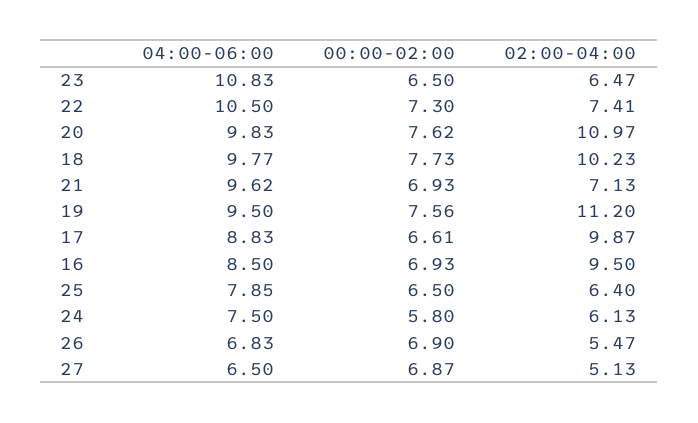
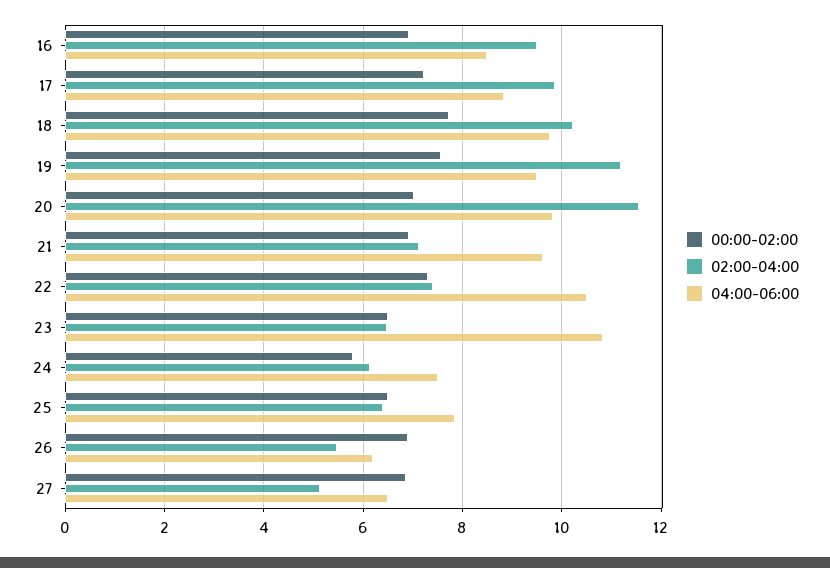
  {
    "04:00-06:00": {
      "23": 10.83,
      "22": 10.5,
      "20": 9.83,
      "18": 9.77,
      "21": 9.62,
      "19": 9.5,
      "17": 8.83,
      "16": 8.5,
      "25": 7.85,
      "24": 7.5,
-     "26": 6.83,
+     "26": 6.2,
      "27": 6.5
    },
    "00:00-02:00": {
      "23": 6.5,
      "22": 7.3,
-     "20": 7.62,
+     "20": 7,
      "18": 7.73,
      "21": 6.93,
      "19": 7.56,
-     "17": 6.61,
+     "17": 7.2,
      "16": 6.93,
      "25": 6.5,
      "24": 5.8,
      "26": 6.9,
      "27": 6.87
    },
    "02:00-04:00": {
      "23": 6.47,
      "22": 7.41,
-     "20": 10.97,
+     "20": 11.6,
      "18": 10.23,
      "21": 7.13,
      "19": 11.2,
      "17": 9.87,
      "16": 9.5,
      "25": 6.4,
      "24": 6.13,
      "26": 5.47,
      "27": 5.13
    }
  }

